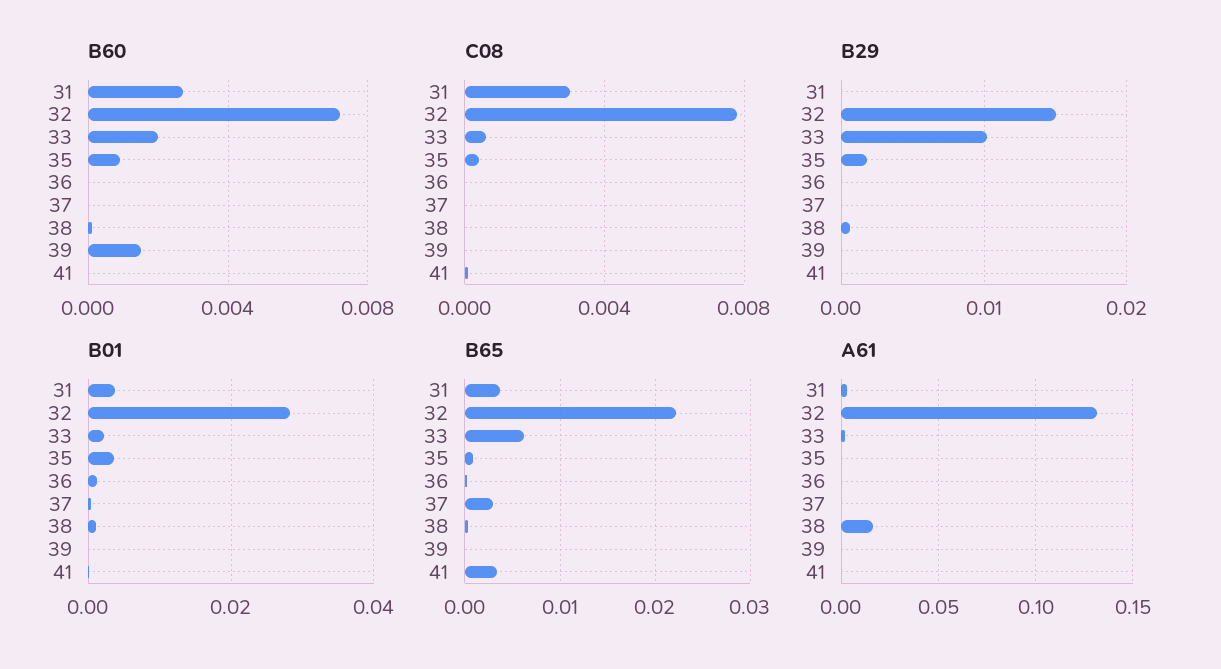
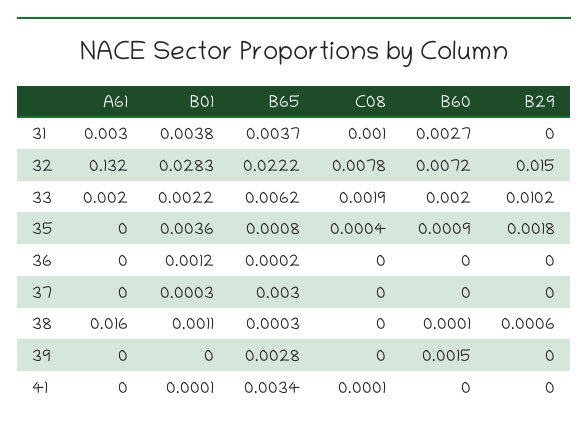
  {
    "B60": {
      "31": 0.0027,
      "32": 0.0072,
      "33": 0.002,
      "35": 0.0009,
      "36": 0,
      "37": 0,
      "38": 0.0001,
      "39": 0.0015,
      "41": 0
    },
    "C08": {
-     "31": 0.003,
+     "31": 0.001,
      "32": 0.0078,
-     "33": 0.0005,
+     "33": 0.0019,
      "35": 0.0004,
      "36": 0,
      "37": 0,
      "38": 0,
      "39": 0,
      "41": 0.0001
    },
    "B29": {
      "31": 0,
      "32": 0.015,
      "33": 0.0102,
      "35": 0.0018,
      "36": 0,
      "37": 0,
      "38": 0.0006,
      "39": 0,
      "41": 0
    },
    "B01": {
      "31": 0.0038,
      "32": 0.0283,
      "33": 0.0022,
      "35": 0.0036,
      "36": 0.0012,
      "37": 0.0003,
      "38": 0.0011,
      "39": 0,
      "41": 0.0001
    },
    "B65": {
      "31": 0.0037,
      "32": 0.0222,
      "33": 0.0062,
      "35": 0.0008,
      "36": 0.0002,
      "37": 0.003,
      "38": 0.0003,
-     "39": 0,
+     "39": 0.0028,
      "41": 0.0034
    },
    "A61": {
      "31": 0.003,
      "32": 0.132,
      "33": 0.002,
      "35": 0,
      "36": 0,
      "37": 0,
      "38": 0.016,
      "39": 0,
      "41": 0
    }
  }

